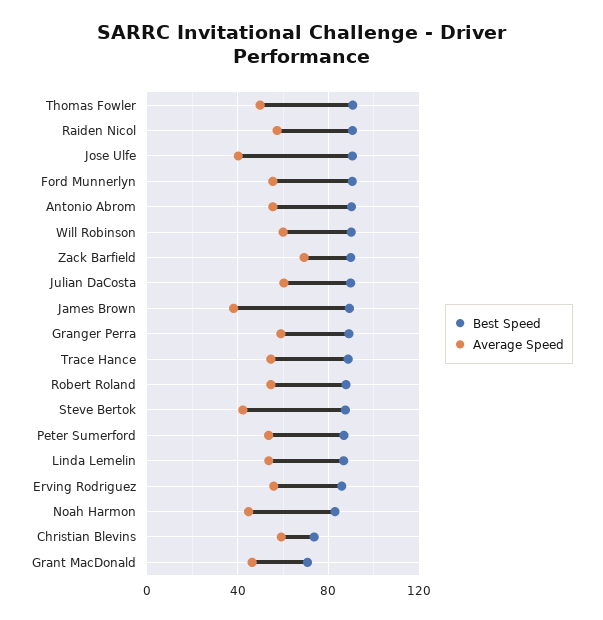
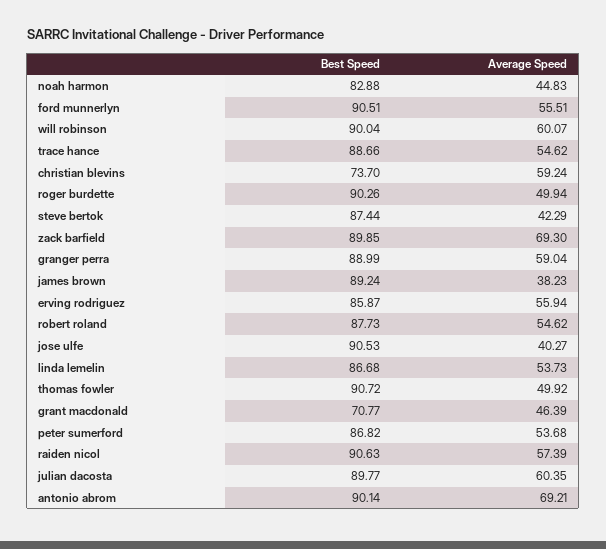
  {
    "Best Speed": {
      "Thomas Fowler": 90.72,
      "Raiden Nicol": 90.63,
      "Jose Ulfe": 90.53,
      "Ford Munnerlyn": 90.51,
      "Antonio Abrom": 90.14,
      "Will Robinson": 90.04,
      "Zack Barfield": 89.85,
      "Julian DaCosta": 89.77,
      "James Brown": 89.24,
      "Granger Perra": 88.99,
      "Trace Hance": 88.66,
      "Robert Roland": 87.73,
      "Steve Bertok": 87.44,
      "Peter Sumerford": 86.82,
      "Linda Lemelin": 86.68,
      "Erving Rodriguez": 85.87,
      "Noah Harmon": 82.88,
      "Christian Blevins": 73.7,
-     "Grant MacDonald": 70.77
+     "Grant MacDonald": 70.77,
+     "roger burdette": 90.26
    },
    "Average Speed": {
      "Thomas Fowler": 49.92,
      "Raiden Nicol": 57.39,
      "Jose Ulfe": 40.27,
      "Ford Munnerlyn": 55.51,
-     "Antonio Abrom": 55,
+     "Antonio Abrom": 69.21,
      "Will Robinson": 60.07,
      "Zack Barfield": 69.3,
      "Julian DaCosta": 60.35,
      "James Brown": 38.23,
      "Granger Perra": 59.04,
      "Trace Hance": 54.62,
      "Robert Roland": 54.62,
      "Steve Bertok": 42.29,
      "Peter Sumerford": 53.68,
      "Linda Lemelin": 53.73,
      "Erving Rodriguez": 55.94,
      "Noah Harmon": 44.83,
      "Christian Blevins": 59.24,
-     "Grant MacDonald": 46.39
+     "Grant MacDonald": 46.39,
+     "roger burdette": 49.94
    }
  }

